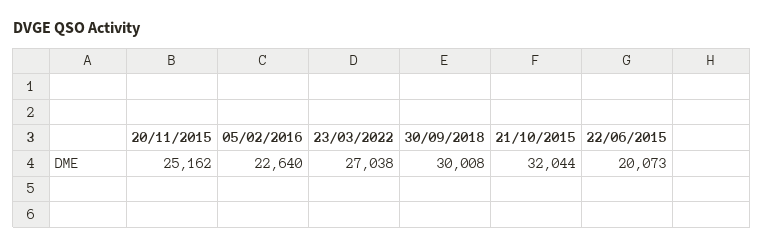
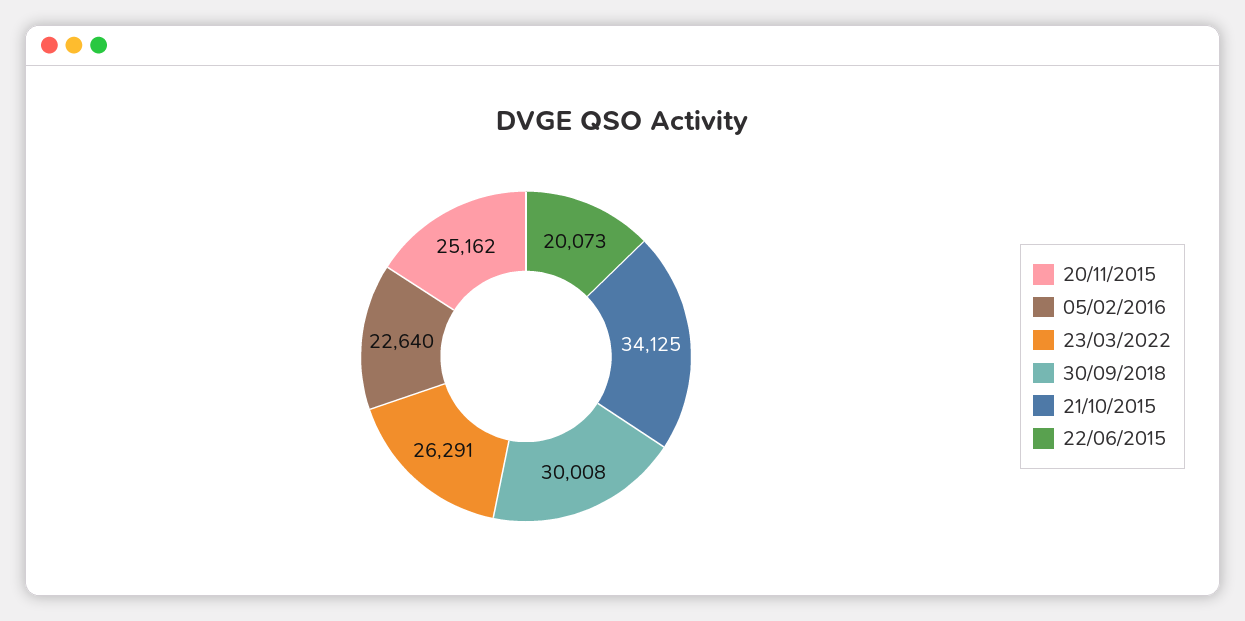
  {
    "20/11/2015": 25162,
    "05/02/2016": 22640,
-   "23/03/2022": 27038,
+   "23/03/2022": 26291,
    "30/09/2018": 30008,
-   "21/10/2015": 32044,
+   "21/10/2015": 34125,
    "22/06/2015": 20073
  }

